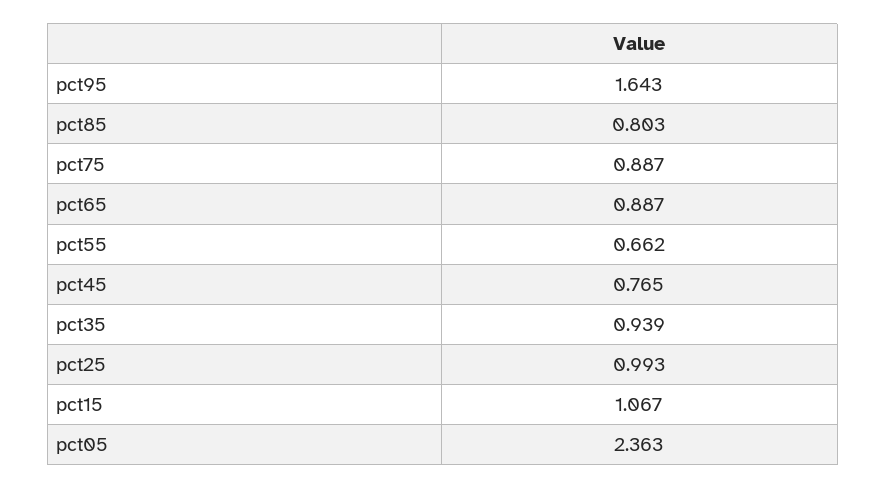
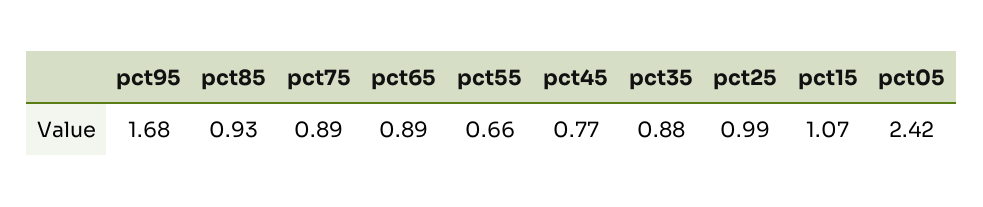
  {
-   "pct95": 1.643,
+   "pct95": 1.68,
-   "pct85": 0.803,
+   "pct85": 0.93,
    "pct75": 0.887,
    "pct65": 0.887,
    "pct55": 0.662,
    "pct45": 0.765,
-   "pct35": 0.939,
+   "pct35": 0.88,
    "pct25": 0.993,
    "pct15": 1.067,
-   "pct05": 2.363
+   "pct05": 2.42
  }

